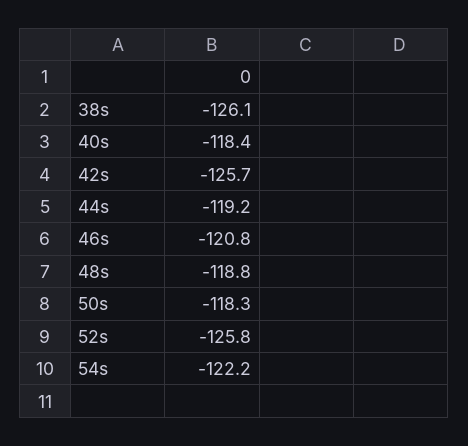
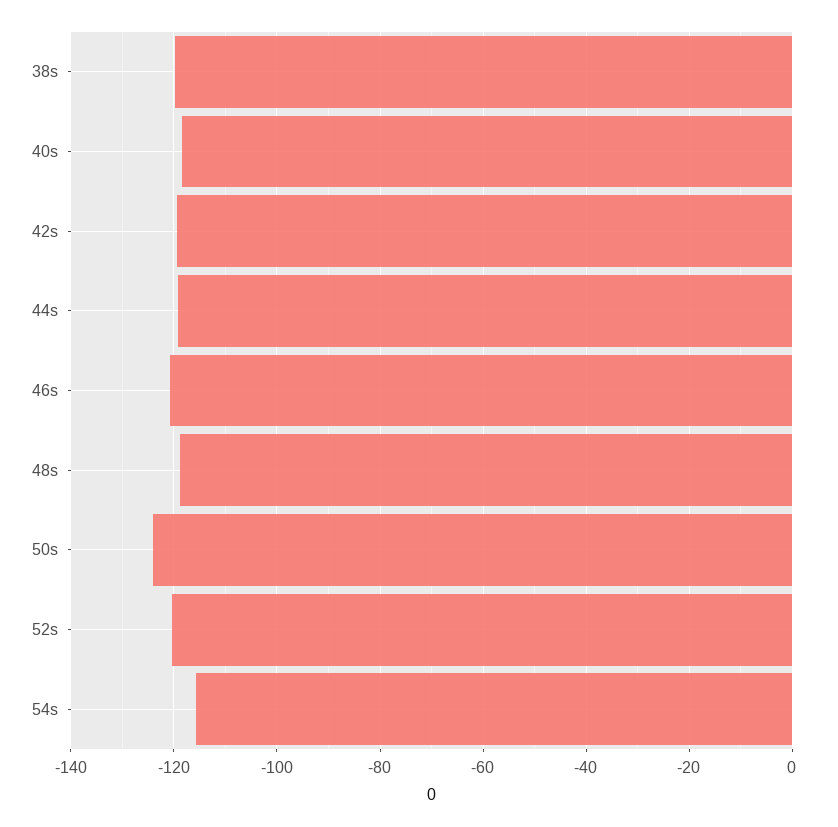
  {
-   "38s": -126.1,
+   "38s": -120,
    "40s": -118.4,
-   "42s": -125.7,
+   "42s": -120,
    "44s": -119.2,
    "46s": -120.8,
    "48s": -118.8,
-   "50s": -118.3,
+   "50s": -124,
-   "52s": -125.8,
+   "52s": -120,
-   "54s": -122.2
+   "54s": -116
  }

